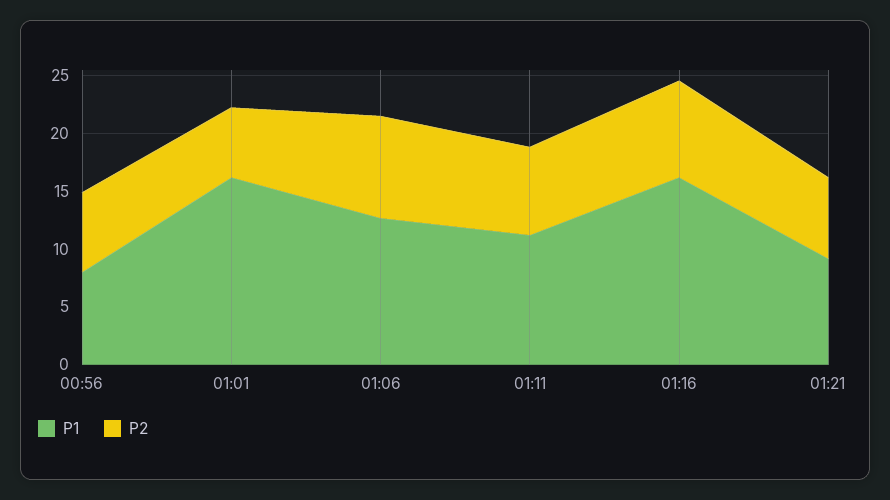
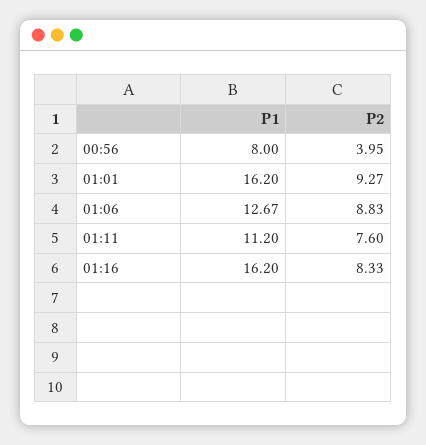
  {
    "P1": {
      "00:56": 8,
      "01:01": 16.2,
      "01:06": 12.67,
      "01:11": 11.2,
-     "01:16": 16.2,
+     "01:16": 16.2
-     "01:21": 9
    },
    "P2": {
-     "00:56": 7,
+     "00:56": 3.95,
-     "01:01": 6,
+     "01:01": 9.27,
      "01:06": 8.83,
      "01:11": 7.6,
-     "01:16": 8.33,
+     "01:16": 8.33
-     "01:21": 7
    }
  }

